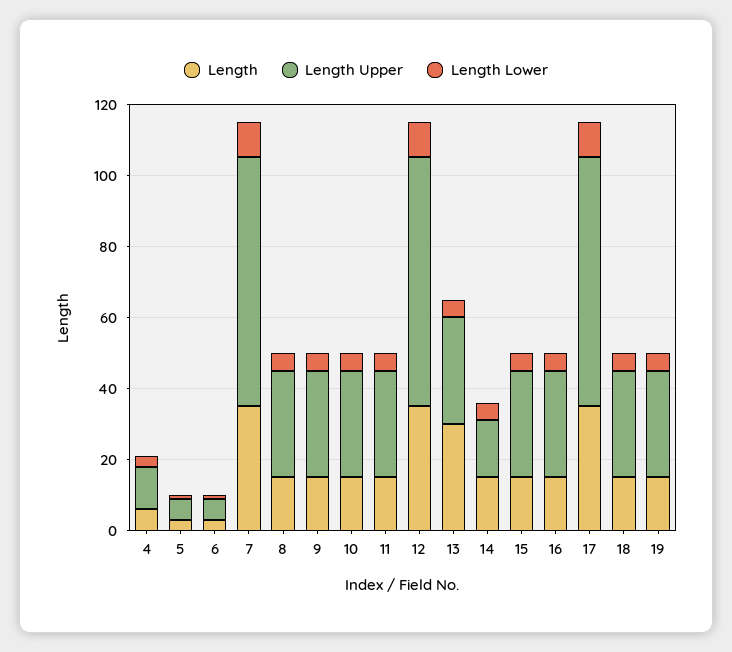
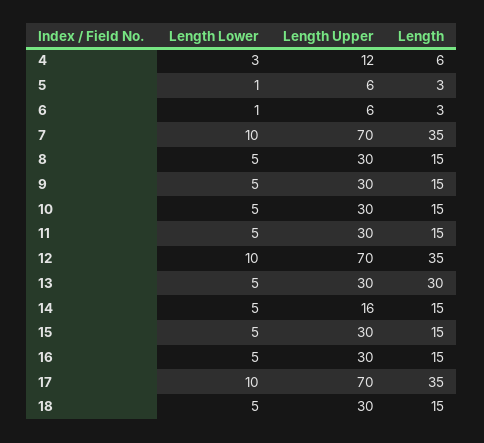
  {
    "Length": {
      "4": 6,
      "5": 3,
      "6": 3,
      "7": 35,
      "8": 15,
      "9": 15,
      "10": 15,
      "11": 15,
      "12": 35,
      "13": 30,
      "14": 15,
      "15": 15,
      "16": 15,
      "17": 35,
-     "18": 15,
+     "18": 15
-     "19": 15
    },
    "Length Upper": {
      "4": 12,
      "5": 6,
      "6": 6,
      "7": 70,
      "8": 30,
      "9": 30,
      "10": 30,
      "11": 30,
      "12": 70,
      "13": 30,
      "14": 16,
      "15": 30,
      "16": 30,
      "17": 70,
-     "18": 30,
+     "18": 30
-     "19": 30
    },
    "Length Lower": {
      "4": 3,
      "5": 1,
      "6": 1,
      "7": 10,
      "8": 5,
      "9": 5,
      "10": 5,
      "11": 5,
      "12": 10,
      "13": 5,
      "14": 5,
      "15": 5,
      "16": 5,
      "17": 10,
-     "18": 5,
+     "18": 5
-     "19": 5
    }
  }

